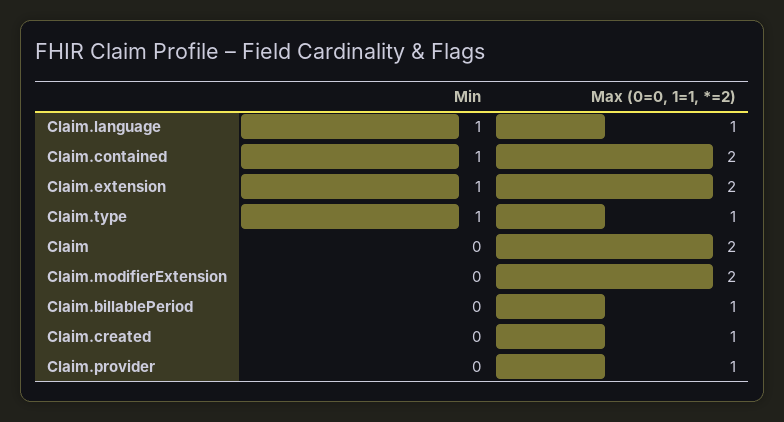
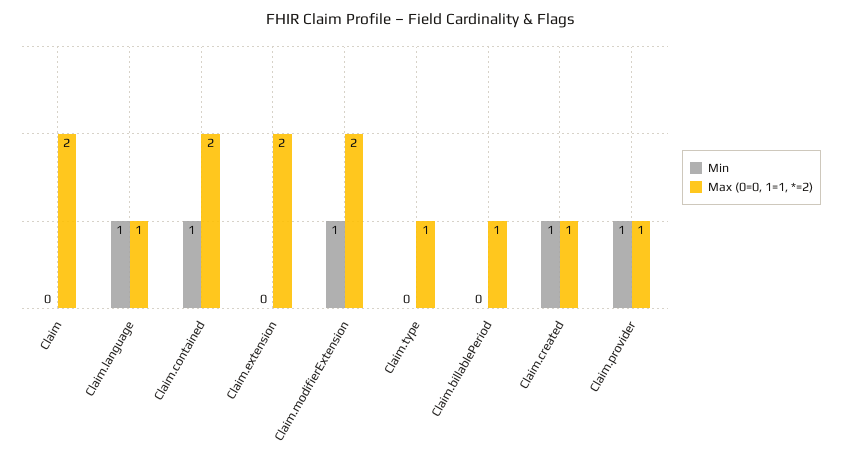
  {
    "Min": {
      "Claim.language": 1,
      "Claim.contained": 1,
-     "Claim.extension": 1,
+     "Claim.extension": 0,
-     "Claim.type": 1,
+     "Claim.type": 0,
      "Claim": 0,
-     "Claim.modifierExtension": 0,
+     "Claim.modifierExtension": 1,
      "Claim.billablePeriod": 0,
-     "Claim.created": 0,
+     "Claim.created": 1,
-     "Claim.provider": 0
+     "Claim.provider": 1
    },
    "Max (0=0, 1=1, *=2)": {
      "Claim.language": 1,
      "Claim.contained": 2,
      "Claim.extension": 2,
      "Claim.type": 1,
      "Claim": 2,
      "Claim.modifierExtension": 2,
      "Claim.billablePeriod": 1,
      "Claim.created": 1,
      "Claim.provider": 1
    }
  }

